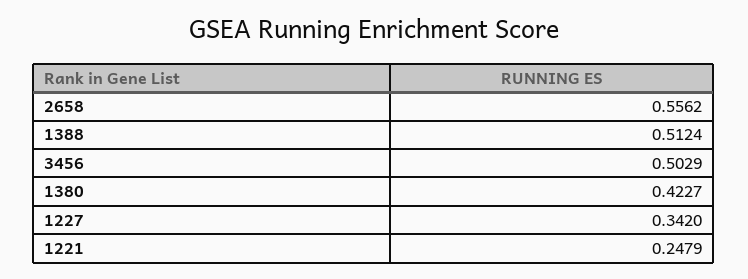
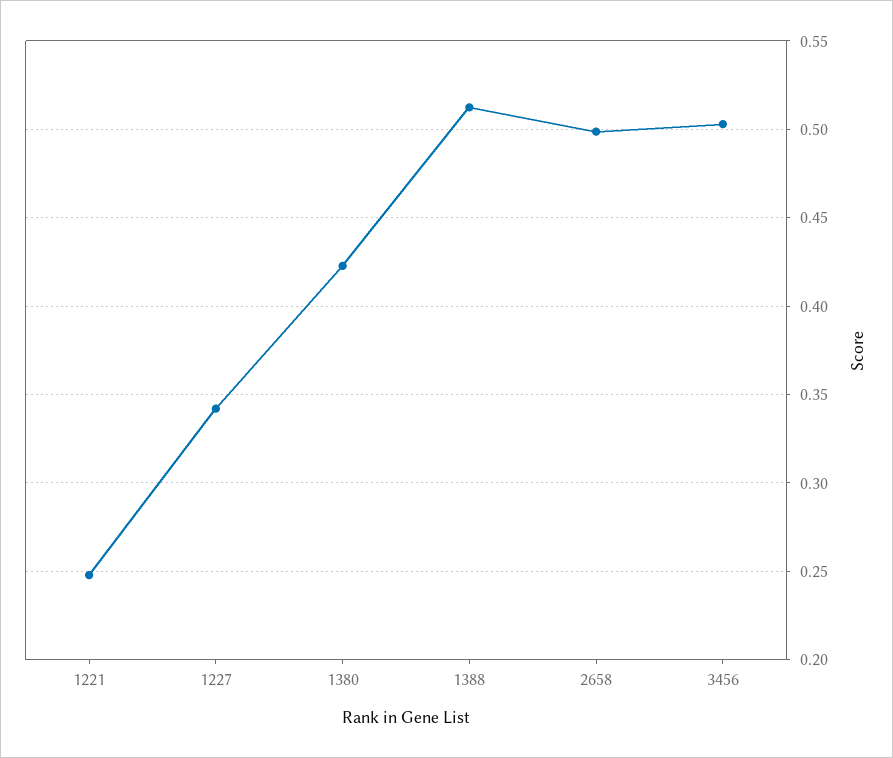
  {
-   "2658": 0.5562,
+   "2658": 0.5,
    "1388": 0.5124,
    "3456": 0.5029,
    "1380": 0.4227,
    "1227": 0.342,
    "1221": 0.2479
  }

